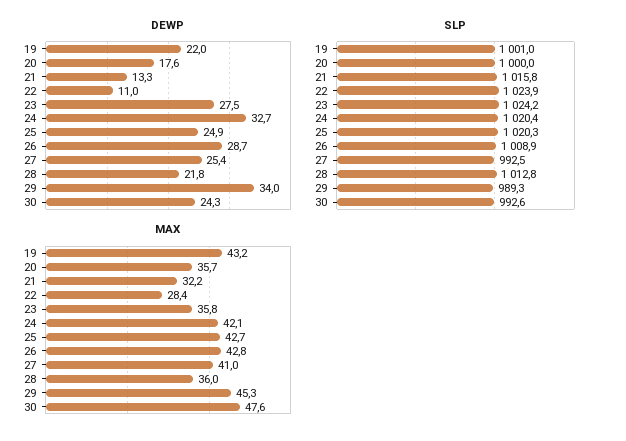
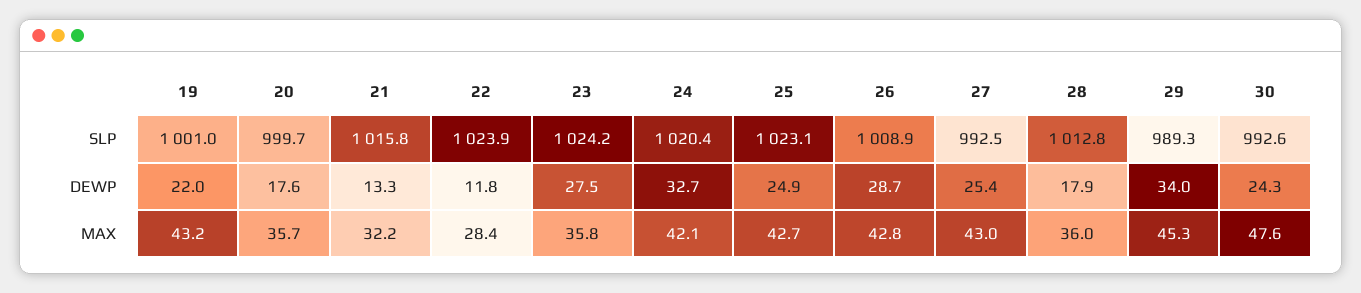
  {
    "DEWP": {
      "19": 22,
      "20": 17.6,
      "21": 13.3,
-     "22": 11,
+     "22": 11.8,
      "23": 27.5,
      "24": 32.7,
      "25": 24.9,
      "26": 28.7,
      "27": 25.4,
-     "28": 21.8,
+     "28": 17.9,
      "29": 34,
      "30": 24.3
    },
    "SLP": {
      "19": 1001,
-     "20": 1000,
+     "20": 999.7,
      "21": 1015.8,
      "22": 1023.9,
      "23": 1024.2,
      "24": 1020.4,
-     "25": 1020.3,
+     "25": 1023.1,
      "26": 1008.9,
      "27": 992.5,
      "28": 1012.8,
      "29": 989.3,
      "30": 992.6
    },
    "MAX": {
      "19": 43.2,
      "20": 35.7,
      "21": 32.2,
      "22": 28.4,
      "23": 35.8,
      "24": 42.1,
      "25": 42.7,
      "26": 42.8,
-     "27": 41,
+     "27": 43,
      "28": 36,
      "29": 45.3,
      "30": 47.6
    }
  }

